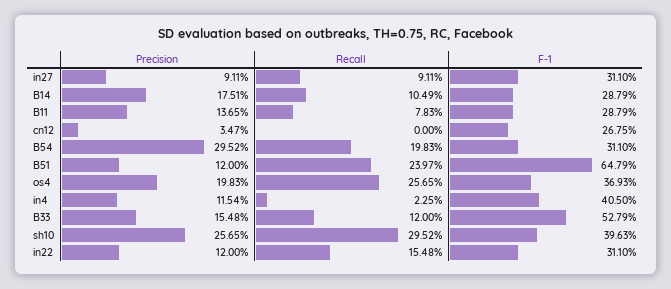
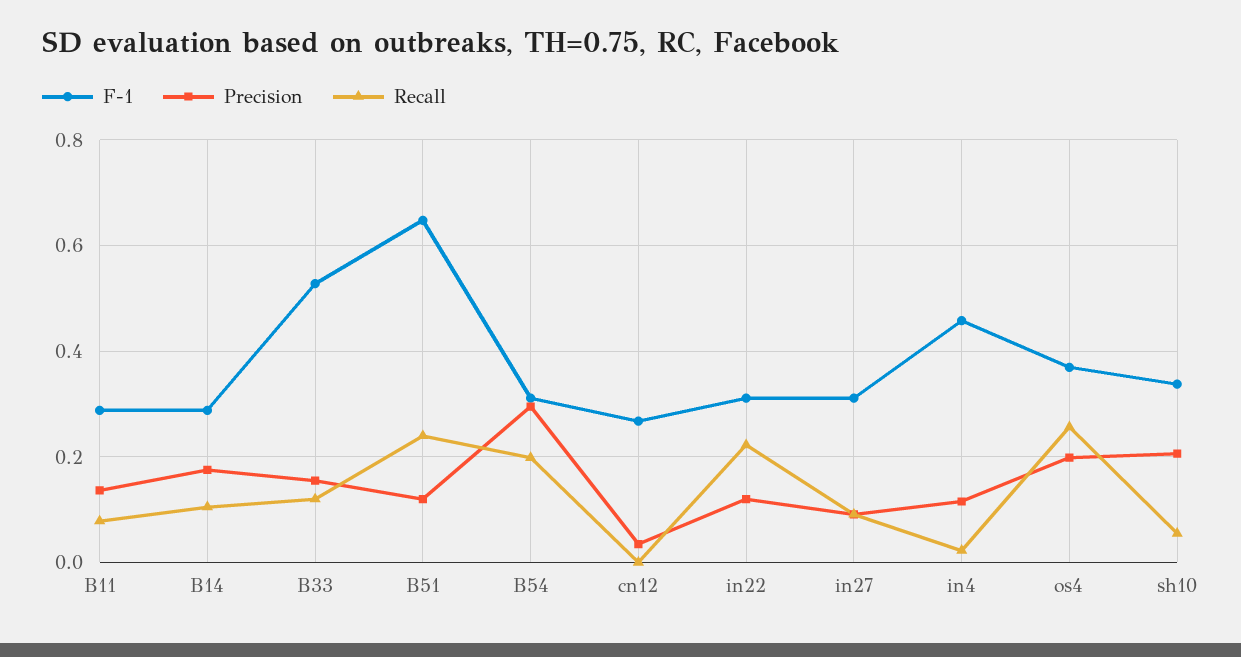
  {
    "Precision": {
      "in27": 0.0911,
      "B14": 0.1751,
      "B11": 0.1365,
      "cn12": 0.0347,
      "B54": 0.2952,
      "B51": 0.12,
      "os4": 0.1983,
      "in4": 0.1154,
      "B33": 0.1548,
-     "sh10": 0.2565,
+     "sh10": 0.2,
      "in22": 0.12
    },
    "Recall": {
      "in27": 0.0911,
      "B14": 0.1049,
      "B11": 0.0783,
      "cn12": 0,
      "B54": 0.1983,
      "B51": 0.2397,
      "os4": 0.2565,
      "in4": 0.0225,
      "B33": 0.12,
-     "sh10": 0.2952,
+     "sh10": 0.06,
-     "in22": 0.1548
+     "in22": 0.22
    },
    "F-1": {
      "in27": 0.311,
      "B14": 0.2879,
      "B11": 0.2879,
      "cn12": 0.2675,
      "B54": 0.311,
      "B51": 0.6479,
      "os4": 0.3693,
-     "in4": 0.405,
+     "in4": 0.46,
      "B33": 0.5279,
-     "sh10": 0.3963,
+     "sh10": 0.34,
      "in22": 0.311
    }
  }

